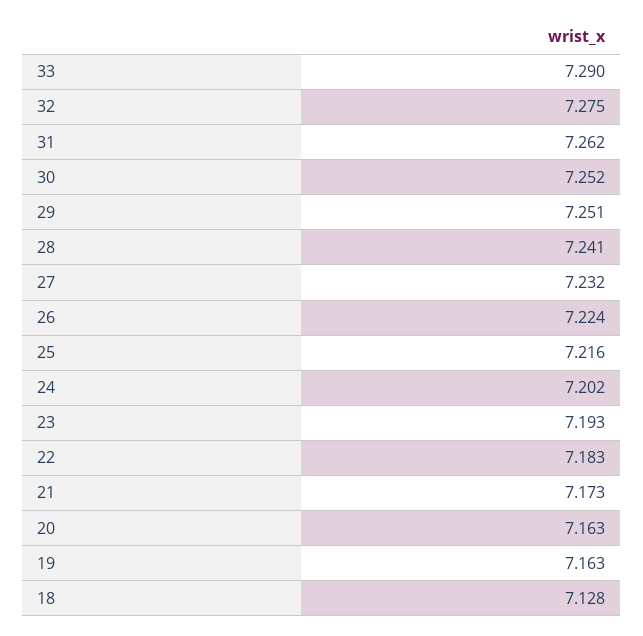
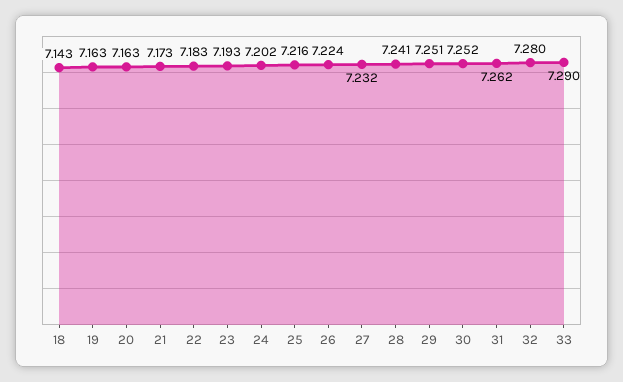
  {
    "33": 7.29,
-   "32": 7.275,
+   "32": 7.28,
    "31": 7.262,
    "30": 7.252,
    "29": 7.251,
    "28": 7.241,
    "27": 7.232,
    "26": 7.224,
    "25": 7.216,
    "24": 7.202,
    "23": 7.193,
    "22": 7.183,
    "21": 7.173,
    "20": 7.163,
    "19": 7.163,
-   "18": 7.128
+   "18": 7.143
  }

